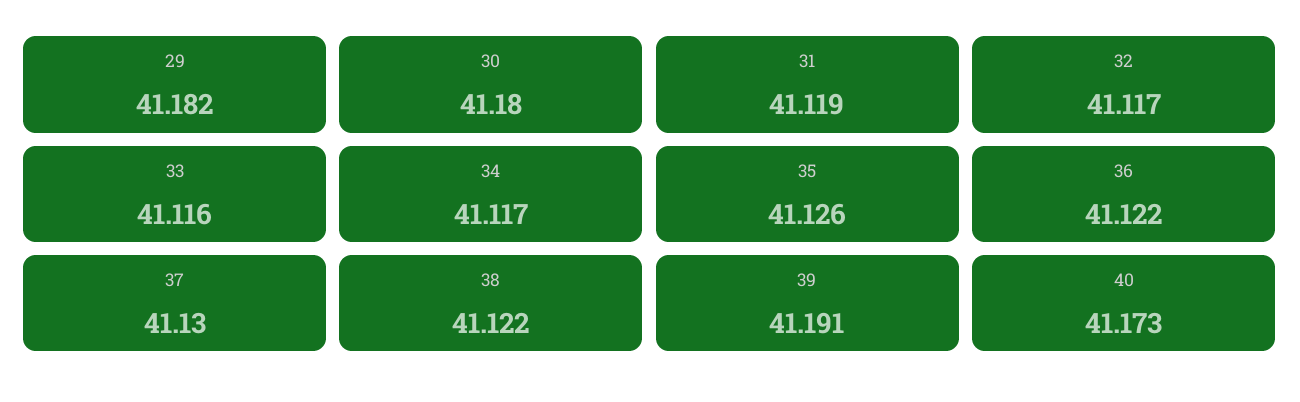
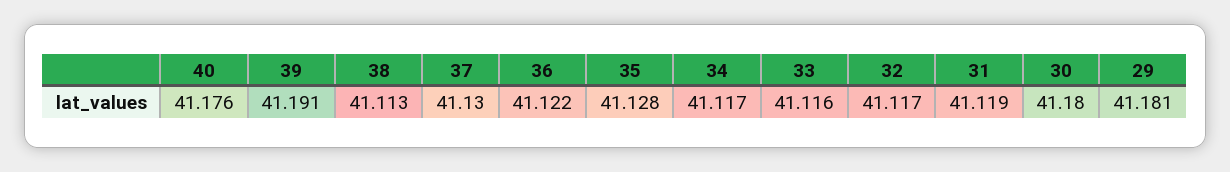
  {
-   "29": 41.182,
+   "29": 41.181,
    "30": 41.18,
    "31": 41.119,
    "32": 41.117,
    "33": 41.116,
    "34": 41.117,
-   "35": 41.126,
+   "35": 41.128,
    "36": 41.122,
    "37": 41.13,
-   "38": 41.122,
+   "38": 41.113,
    "39": 41.191,
-   "40": 41.173
+   "40": 41.176
  }

